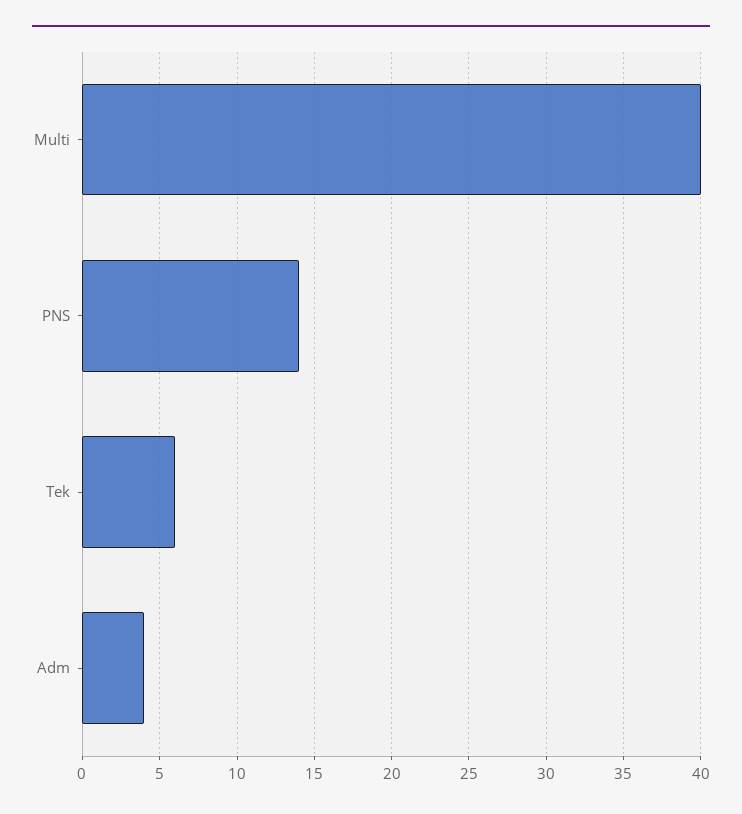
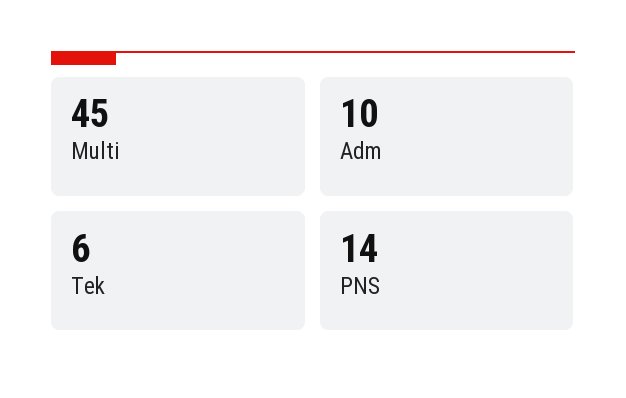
  {
-   "Multi": 40,
+   "Multi": 45,
    "PNS": 14,
    "Tek": 6,
-   "Adm": 4
+   "Adm": 10
  }

